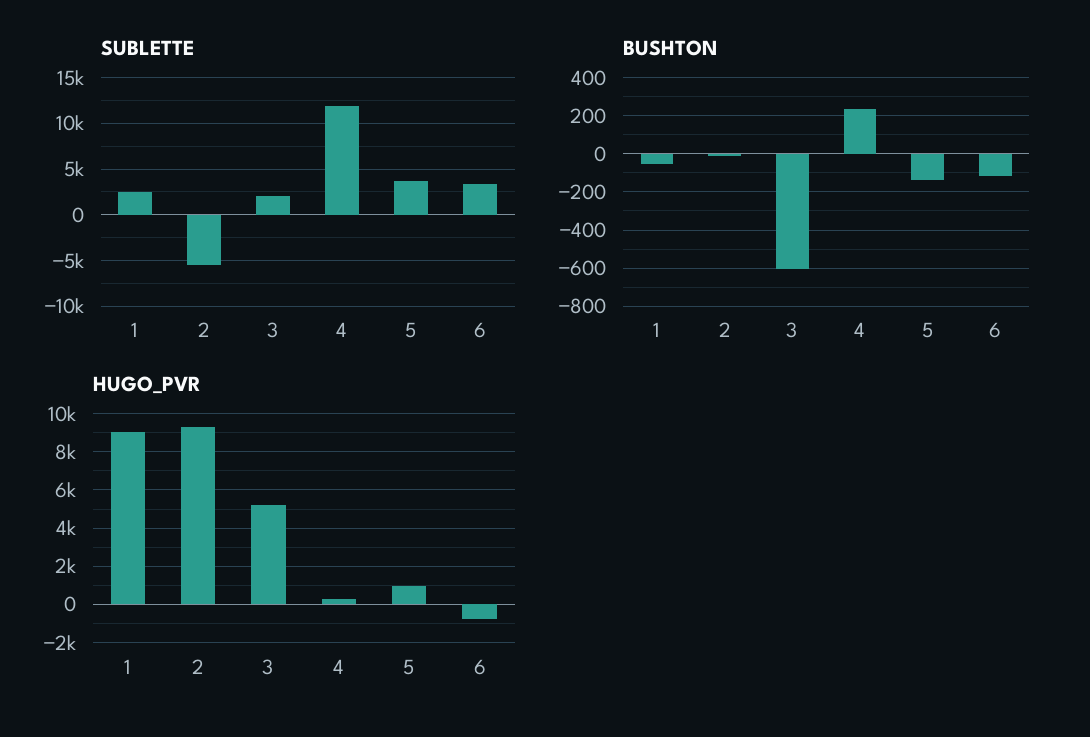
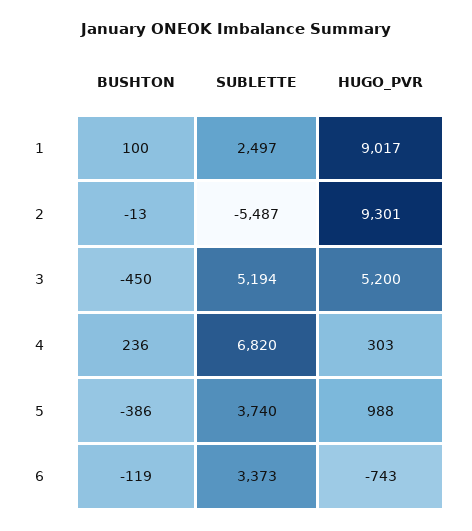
  {
    "SUBLETTE": {
      "1": 2497,
      "2": -5487,
-     "3": 2000,
+     "3": 5194,
-     "4": 12000,
+     "4": 6820,
      "5": 3740,
      "6": 3373
    },
    "BUSHTON": {
-     "1": -50,
+     "1": 100,
      "2": -13,
-     "3": -600,
+     "3": -450,
      "4": 236,
-     "5": -150,
+     "5": -386,
      "6": -119
    },
    "HUGO_PVR": {
      "1": 9017,
      "2": 9301,
      "3": 5200,
      "4": 303,
      "5": 988,
      "6": -743
    }
  }

